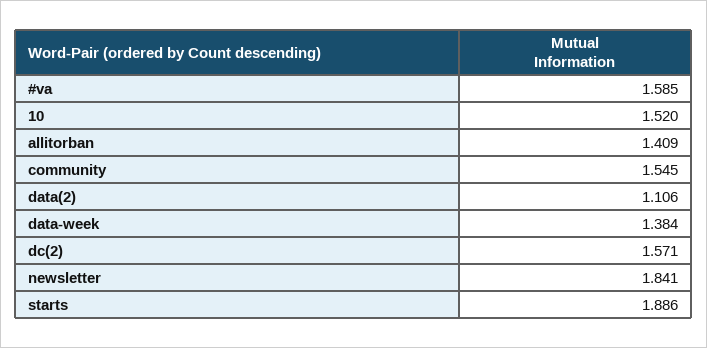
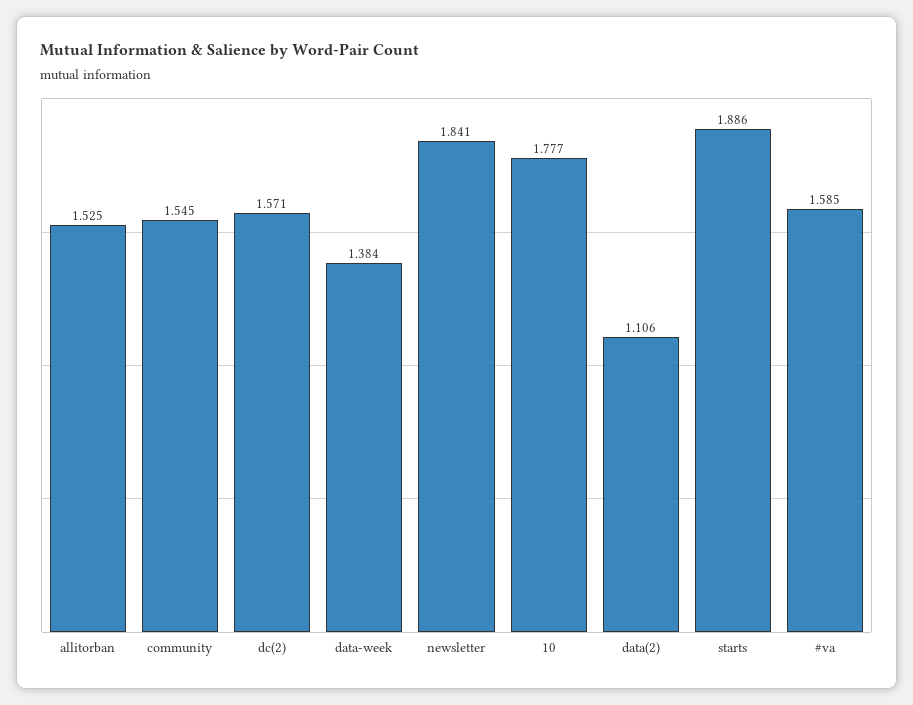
  {
    "#va": 1.585,
-   "10": 1.52,
+   "10": 1.777,
-   "allitorban": 1.409,
+   "allitorban": 1.525,
    "community": 1.545,
    "data(2)": 1.106,
    "data-week": 1.384,
    "dc(2)": 1.571,
    "newsletter": 1.841,
    "starts": 1.886
  }

